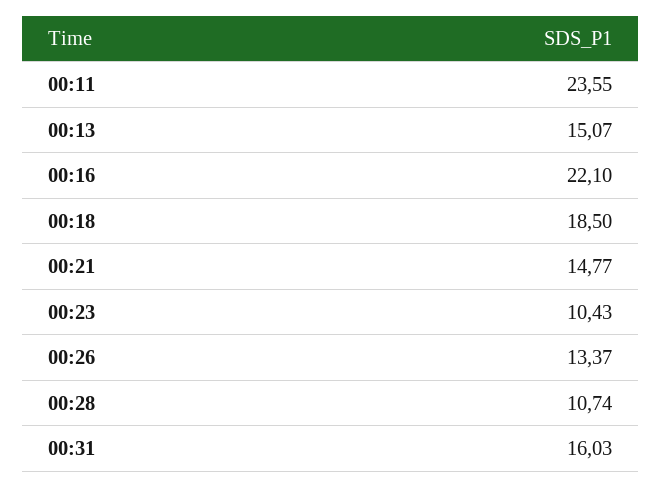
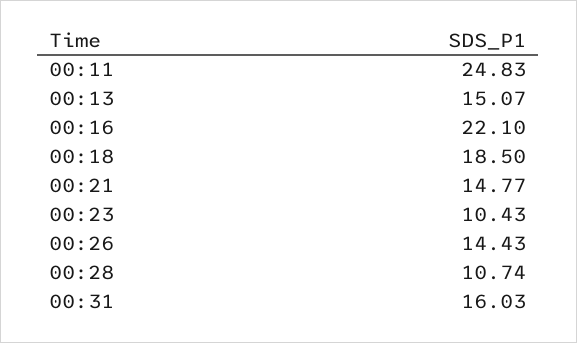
  {
-   "00:11": 23.55,
+   "00:11": 24.83,
    "00:13": 15.07,
    "00:16": 22.1,
    "00:18": 18.5,
    "00:21": 14.77,
    "00:23": 10.43,
-   "00:26": 13.37,
+   "00:26": 14.43,
    "00:28": 10.74,
    "00:31": 16.03
  }

